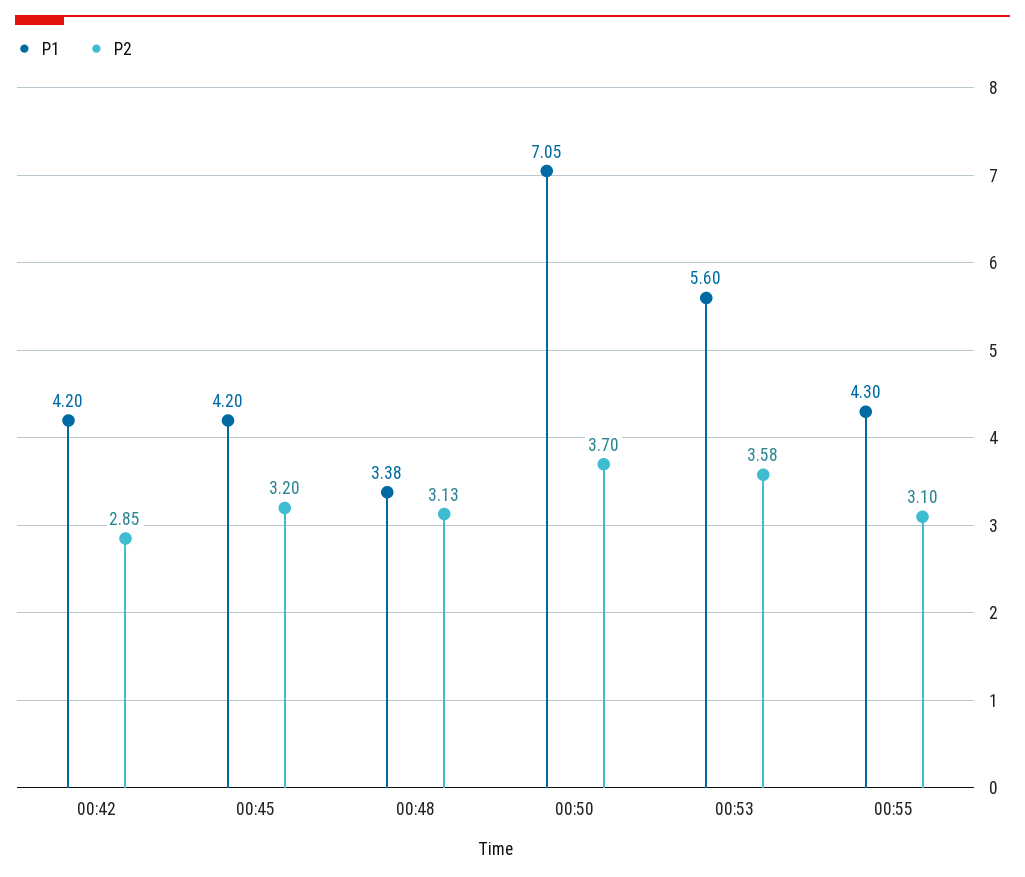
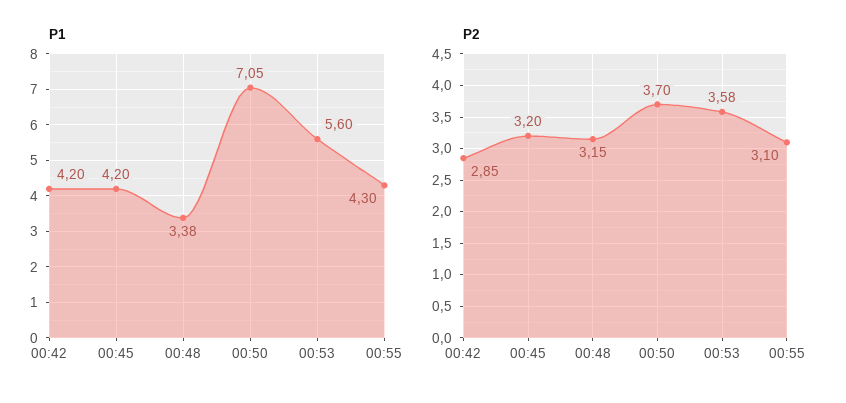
  {
    "P1": {
      "00:42": 4.2,
      "00:45": 4.2,
      "00:48": 3.38,
      "00:50": 7.05,
      "00:53": 5.6,
      "00:55": 4.3
    },
    "P2": {
      "00:42": 2.85,
      "00:45": 3.2,
-     "00:48": 3.13,
+     "00:48": 3.15,
      "00:50": 3.7,
      "00:53": 3.58,
      "00:55": 3.1
    }
  }

